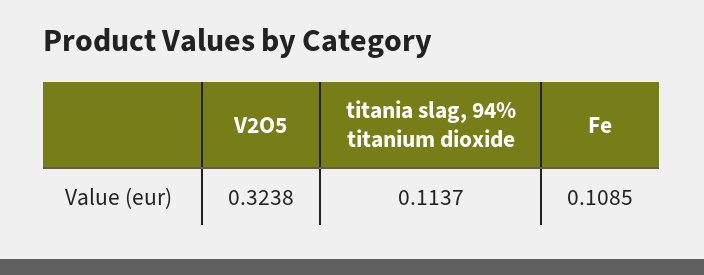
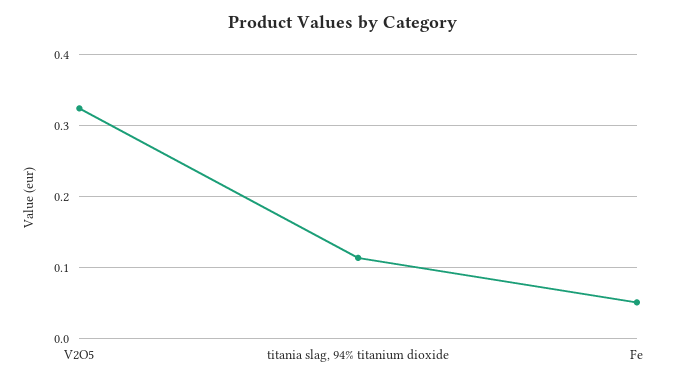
  {
    "V2O5": 0.3238,
    "titania slag, 94% titanium dioxide": 0.1137,
-   "Fe": 0.1085
+   "Fe": 0.05
  }

